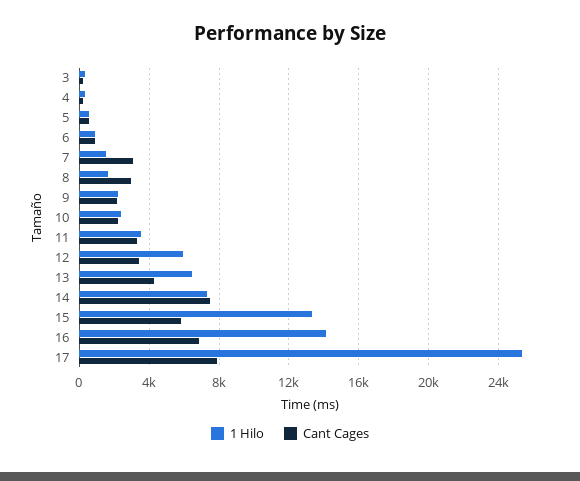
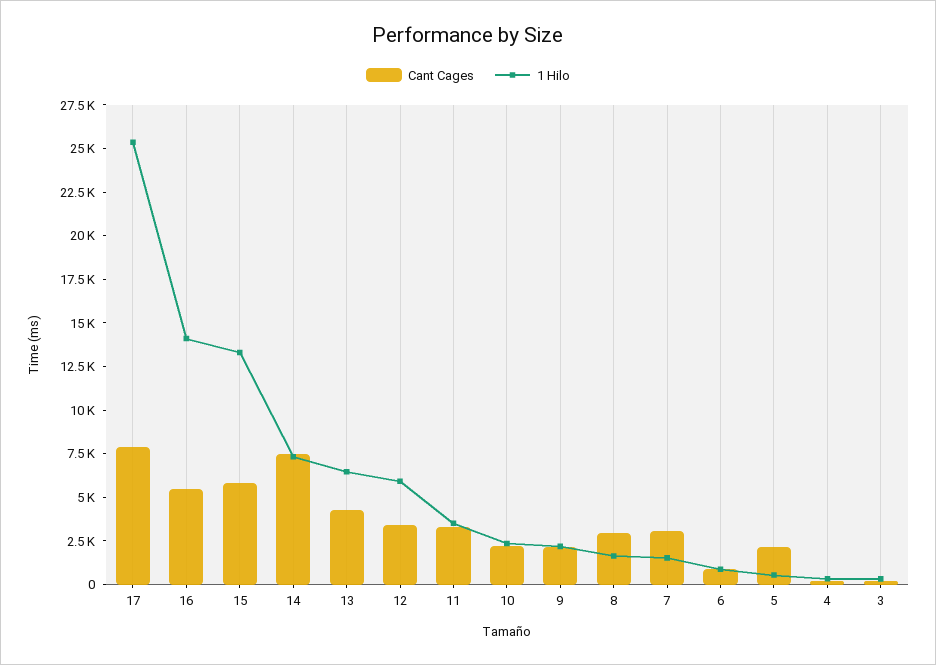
  {
    "1 Hilo": {
      "3": 500,
      "4": 500,
      "5": 500,
      "6": 1000,
      "7": 1500,
      "8": 1500,
      "9": 2000,
      "10": 2500,
      "11": 3500,
      "12": 6000,
      "13": 6500,
      "14": 7500,
      "15": 13500,
      "16": 14000,
      "17": 25500
    },
    "Cant Cages": {
      "3": 0,
      "4": 0,
-     "5": 500,
+     "5": 2000,
      "6": 1000,
      "7": 3000,
      "8": 3000,
      "9": 2000,
      "10": 2000,
      "11": 3500,
      "12": 3500,
      "13": 4500,
      "14": 7500,
      "15": 6000,
-     "16": 7000,
+     "16": 5500,
      "17": 8000
    }
  }

